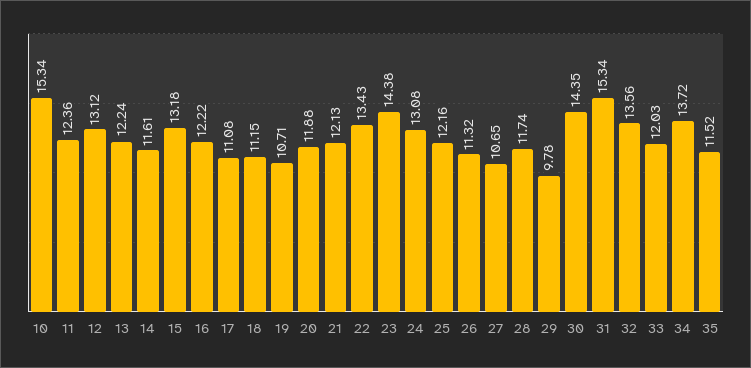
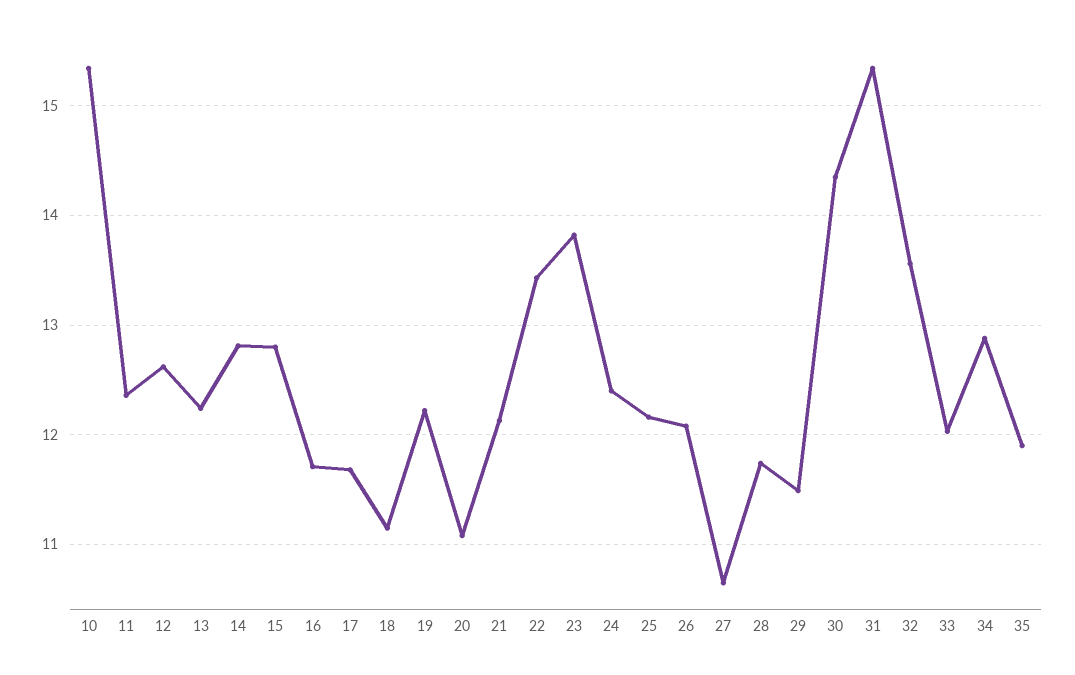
  {
    "10": 15.34,
    "11": 12.36,
-   "12": 13.12,
+   "12": 12.6,
    "13": 12.24,
-   "14": 11.61,
+   "14": 12.8,
-   "15": 13.18,
+   "15": 12.8,
-   "16": 12.22,
+   "16": 11.7,
-   "17": 11.08,
+   "17": 11.7,
    "18": 11.15,
-   "19": 10.71,
+   "19": 12.2,
-   "20": 11.88,
+   "20": 11.1,
    "21": 12.13,
    "22": 13.43,
-   "23": 14.38,
+   "23": 13.8,
-   "24": 13.08,
+   "24": 12.4,
    "25": 12.16,
-   "26": 11.32,
+   "26": 12.1,
    "27": 10.65,
    "28": 11.74,
-   "29": 9.78,
+   "29": 11.5,
    "30": 14.35,
    "31": 15.34,
    "32": 13.56,
    "33": 12.03,
-   "34": 13.72,
+   "34": 12.9,
-   "35": 11.52
+   "35": 11.9
  }

